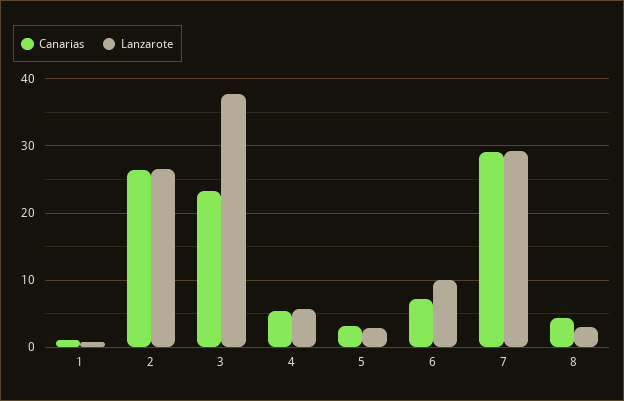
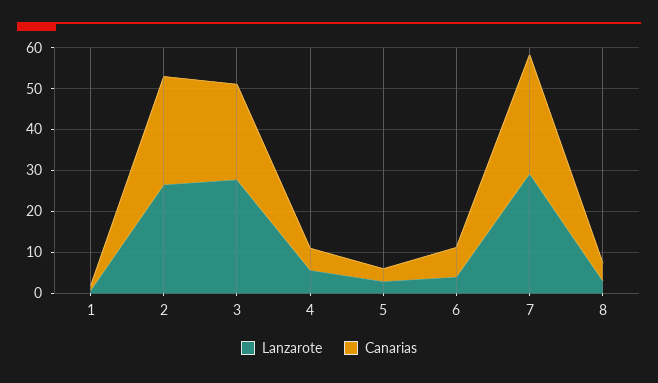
  {
    "Canarias": {
      "1": 1,
      "2": 26,
      "3": 23,
      "4": 5,
      "5": 3,
      "6": 7,
      "7": 29,
      "8": 4
    },
    "Lanzarote": {
      "1": 1,
      "2": 27,
-     "3": 38,
+     "3": 28,
      "4": 6,
      "5": 3,
-     "6": 10,
+     "6": 4,
      "7": 29,
      "8": 3
    }
  }

